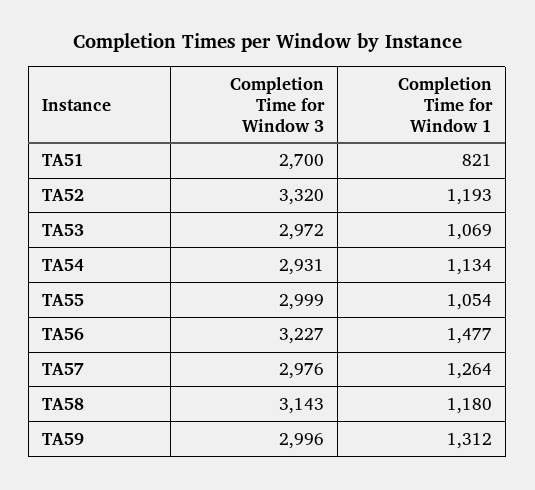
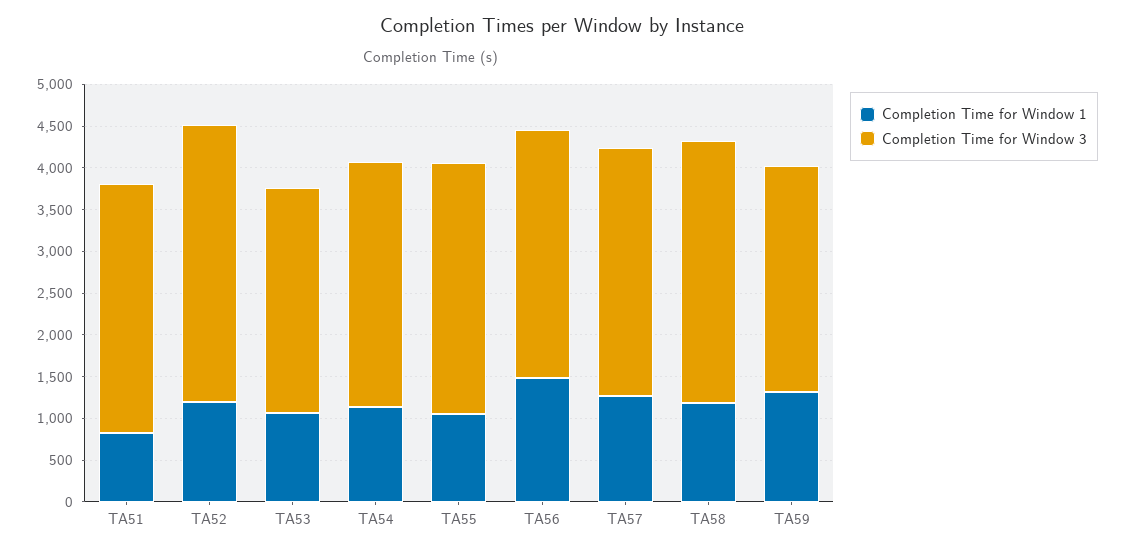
  {
    "Completion Time for Window 3": {
-     "TA51": 2700,
+     "TA51": 3000,
      "TA52": 3320,
-     "TA53": 2972,
+     "TA53": 2700,
      "TA54": 2931,
      "TA55": 2999,
-     "TA56": 3227,
+     "TA56": 3000,
      "TA57": 2976,
      "TA58": 3143,
-     "TA59": 2996
+     "TA59": 2700
    },
    "Completion Time for Window 1": {
      "TA51": 821,
      "TA52": 1193,
      "TA53": 1069,
      "TA54": 1134,
      "TA55": 1054,
      "TA56": 1477,
      "TA57": 1264,
      "TA58": 1180,
      "TA59": 1312
    }
  }

